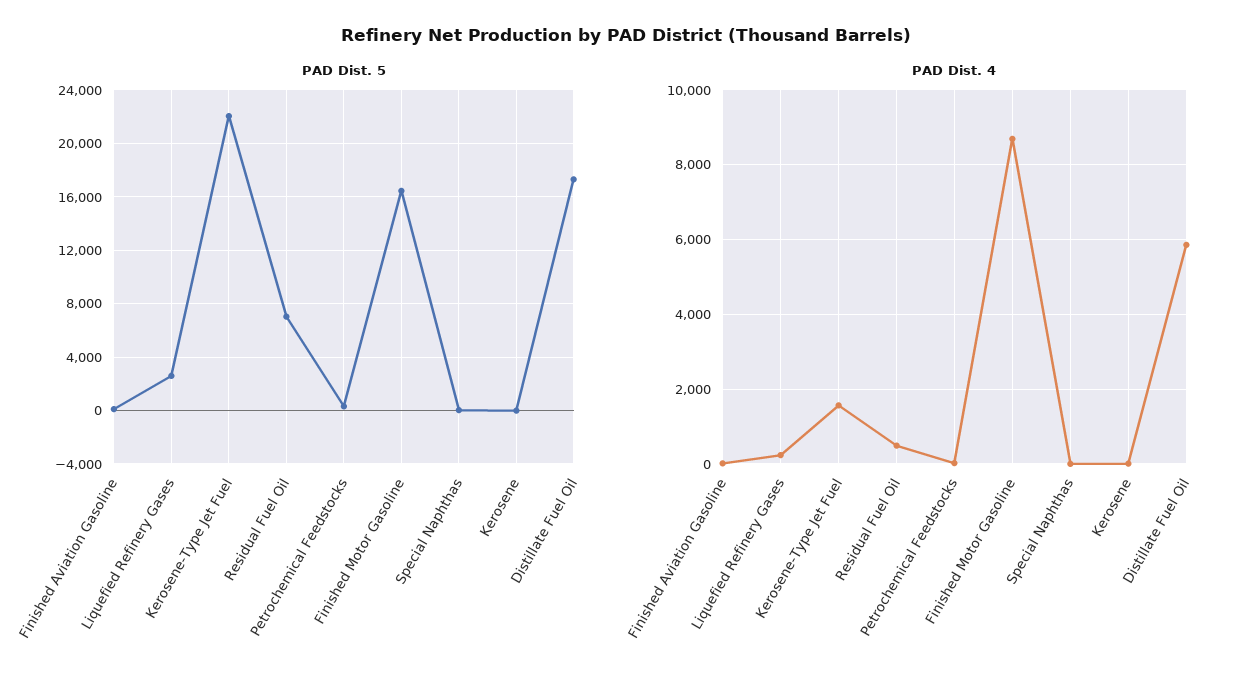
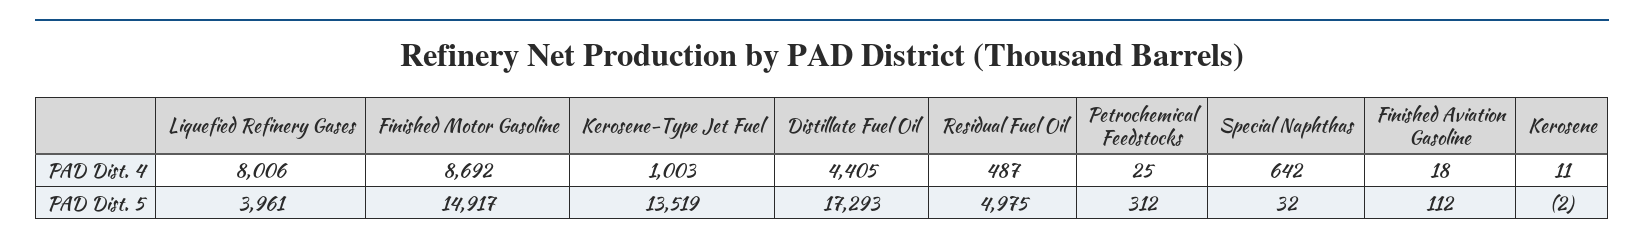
  {
    "PAD Dist. 5": {
      "Finished Aviation Gasoline": 112,
-     "Liquefied Refinery Gases": 2500,
+     "Liquefied Refinery Gases": 3961,
-     "Kerosene-Type Jet Fuel": 22000,
+     "Kerosene-Type Jet Fuel": 13519,
-     "Residual Fuel Oil": 7000,
+     "Residual Fuel Oil": 4975,
      "Petrochemical Feedstocks": 312,
-     "Finished Motor Gasoline": 16500,
+     "Finished Motor Gasoline": 14917,
      "Special Naphthas": 32,
      "Kerosene": -2,
      "Distillate Fuel Oil": 17293
    },
    "PAD Dist. 4": {
      "Finished Aviation Gasoline": 18,
-     "Liquefied Refinery Gases": 200,
+     "Liquefied Refinery Gases": 8006,
-     "Kerosene-Type Jet Fuel": 1600,
+     "Kerosene-Type Jet Fuel": 1003,
      "Residual Fuel Oil": 487,
      "Petrochemical Feedstocks": 25,
      "Finished Motor Gasoline": 8692,
-     "Special Naphthas": 0,
+     "Special Naphthas": 642,
      "Kerosene": 11,
-     "Distillate Fuel Oil": 5800
+     "Distillate Fuel Oil": 4405
    }
  }

